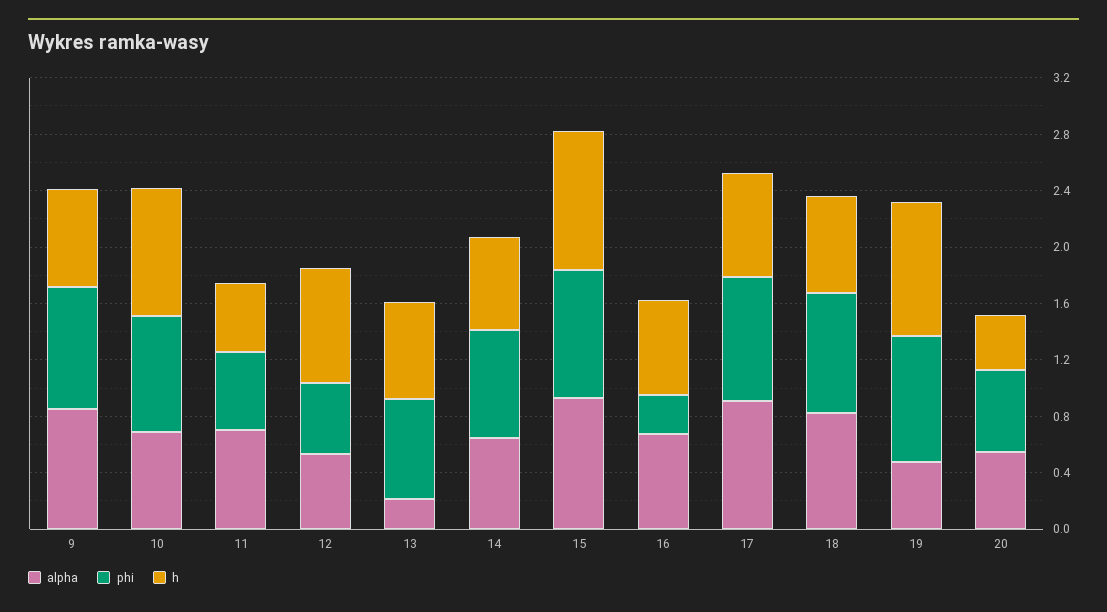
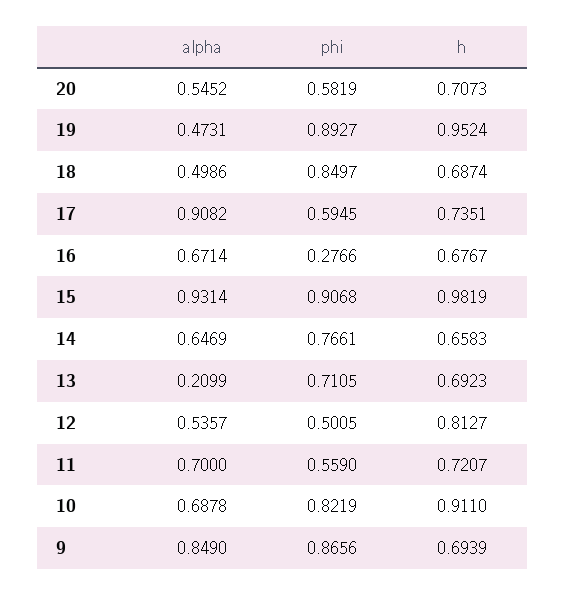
  {
    "alpha": {
      "9": 0.849,
      "10": 0.6878,
      "11": 0.7,
      "12": 0.5357,
      "13": 0.2099,
      "14": 0.6469,
      "15": 0.9314,
      "16": 0.6714,
      "17": 0.9082,
-     "18": 0.8,
+     "18": 0.4986,
      "19": 0.4731,
      "20": 0.5452
    },
    "phi": {
      "9": 0.8656,
      "10": 0.8219,
      "11": 0.559,
      "12": 0.5005,
      "13": 0.7105,
      "14": 0.7661,
      "15": 0.9068,
      "16": 0.2766,
-     "17": 0.9,
+     "17": 0.5945,
      "18": 0.8497,
      "19": 0.8927,
      "20": 0.5819
    },
    "h": {
      "9": 0.6939,
      "10": 0.911,
-     "11": 0.5,
+     "11": 0.7207,
      "12": 0.8127,
      "13": 0.6923,
      "14": 0.6583,
      "15": 0.9819,
      "16": 0.6767,
      "17": 0.7351,
      "18": 0.6874,
      "19": 0.9524,
-     "20": 0.4
+     "20": 0.7073
    }
  }

